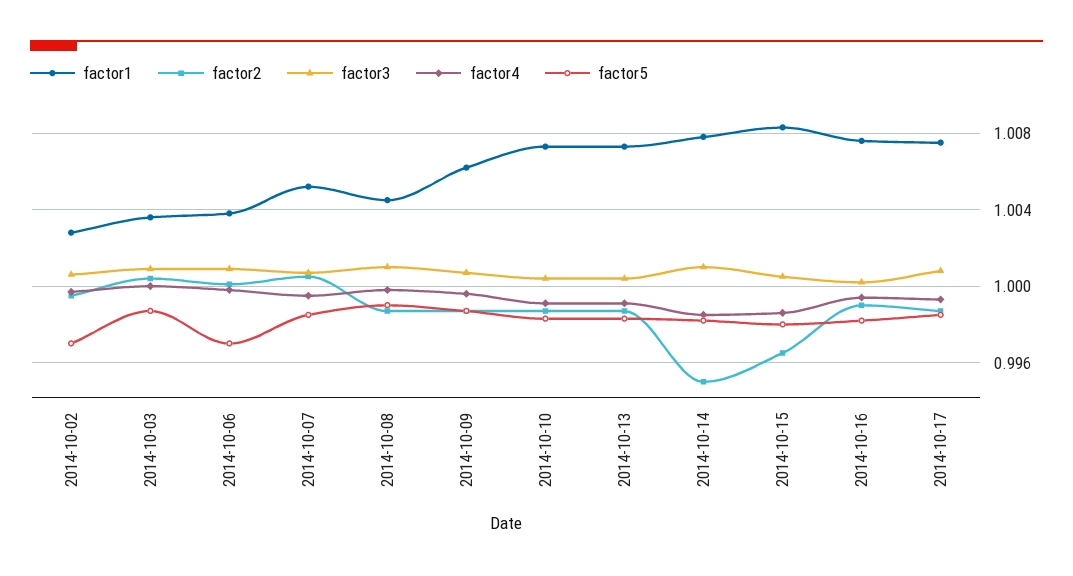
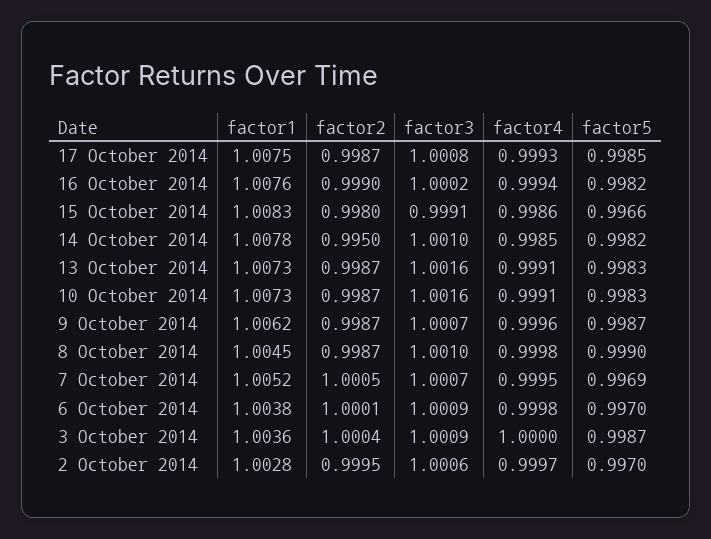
  {
    "factor1": {
      "2014-10-02": 1.0028,
      "2014-10-03": 1.0036,
      "2014-10-06": 1.0038,
      "2014-10-07": 1.0052,
      "2014-10-08": 1.0045,
      "2014-10-09": 1.0062,
      "2014-10-10": 1.0073,
      "2014-10-13": 1.0073,
      "2014-10-14": 1.0078,
      "2014-10-15": 1.0083,
      "2014-10-16": 1.0076,
      "2014-10-17": 1.0075
    },
    "factor2": {
      "2014-10-02": 0.9995,
      "2014-10-03": 1.0004,
      "2014-10-06": 1.0001,
      "2014-10-07": 1.0005,
      "2014-10-08": 0.9987,
      "2014-10-09": 0.9987,
      "2014-10-10": 0.9987,
      "2014-10-13": 0.9987,
      "2014-10-14": 0.995,
-     "2014-10-15": 0.9965,
+     "2014-10-15": 0.998,
      "2014-10-16": 0.999,
      "2014-10-17": 0.9987
    },
    "factor3": {
      "2014-10-02": 1.0006,
      "2014-10-03": 1.0009,
      "2014-10-06": 1.0009,
      "2014-10-07": 1.0007,
      "2014-10-08": 1.001,
      "2014-10-09": 1.0007,
-     "2014-10-10": 1.0005,
+     "2014-10-10": 1.0016,
-     "2014-10-13": 1.0005,
+     "2014-10-13": 1.0016,
      "2014-10-14": 1.001,
-     "2014-10-15": 1.0005,
+     "2014-10-15": 0.9991,
      "2014-10-16": 1.0002,
      "2014-10-17": 1.0008
    },
    "factor4": {
      "2014-10-02": 0.9997,
      "2014-10-03": 1,
      "2014-10-06": 0.9998,
      "2014-10-07": 0.9995,
      "2014-10-08": 0.9998,
      "2014-10-09": 0.9996,
      "2014-10-10": 0.9991,
      "2014-10-13": 0.9991,
      "2014-10-14": 0.9985,
      "2014-10-15": 0.9986,
      "2014-10-16": 0.9994,
      "2014-10-17": 0.9993
    },
    "factor5": {
      "2014-10-02": 0.997,
      "2014-10-03": 0.9987,
      "2014-10-06": 0.997,
-     "2014-10-07": 0.9985,
+     "2014-10-07": 0.9969,
      "2014-10-08": 0.999,
      "2014-10-09": 0.9987,
      "2014-10-10": 0.9983,
      "2014-10-13": 0.9983,
      "2014-10-14": 0.9982,
-     "2014-10-15": 0.998,
+     "2014-10-15": 0.9966,
      "2014-10-16": 0.9982,
      "2014-10-17": 0.9985
    }
  }

